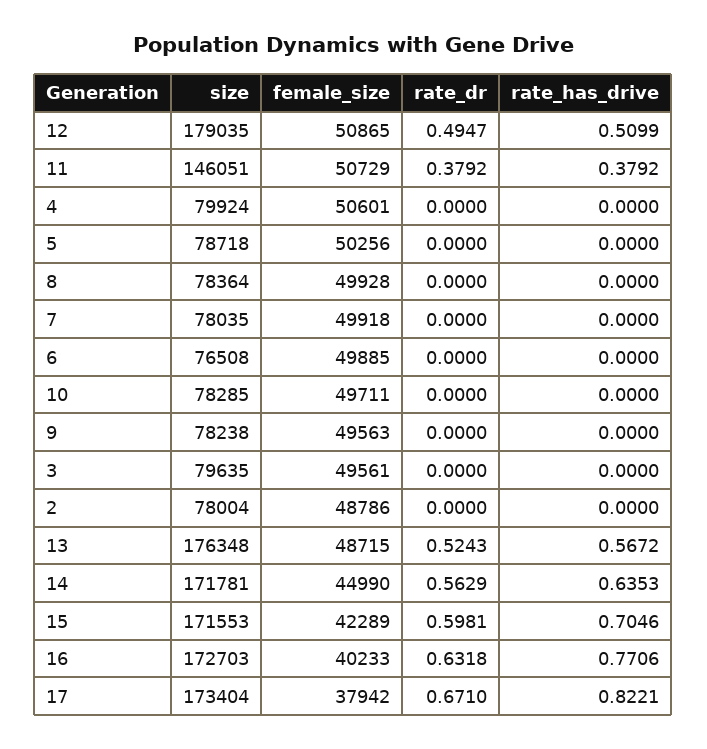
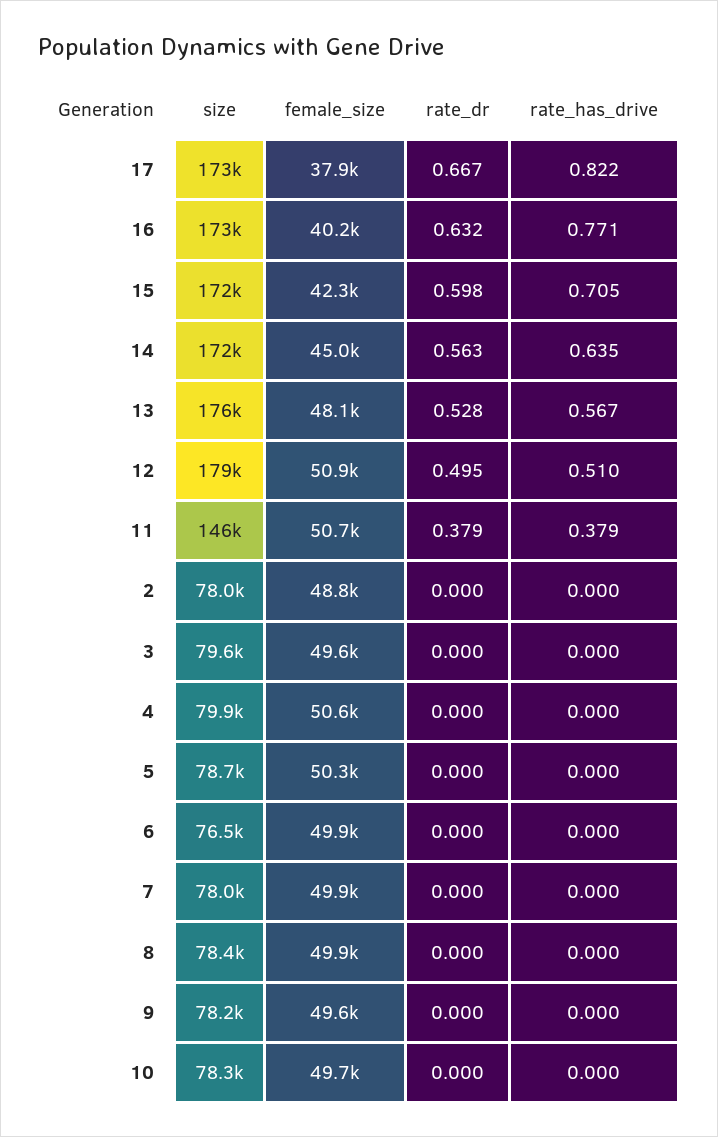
  {
    "size": {
      "12": 179035,
      "11": 146051,
      "4": 79924,
      "5": 78718,
      "8": 78364,
      "7": 78035,
      "6": 76508,
      "10": 78285,
      "9": 78238,
      "3": 79635,
      "2": 78004,
      "13": 176348,
      "14": 171781,
      "15": 171553,
      "16": 172703,
      "17": 173404
    },
    "female_size": {
      "12": 50865,
      "11": 50729,
      "4": 50601,
      "5": 50256,
      "8": 49928,
      "7": 49918,
      "6": 49885,
      "10": 49711,
      "9": 49563,
      "3": 49561,
      "2": 48786,
-     "13": 48715,
+     "13": 48100,
      "14": 44990,
      "15": 42289,
      "16": 40233,
      "17": 37942
    },
    "rate_dr": {
      "12": 0.4947,
      "11": 0.3792,
      "4": 0,
      "5": 0,
      "8": 0,
      "7": 0,
      "6": 0,
      "10": 0,
      "9": 0,
      "3": 0,
      "2": 0,
-     "13": 0.5243,
+     "13": 0.528,
      "14": 0.5629,
      "15": 0.5981,
      "16": 0.6318,
-     "17": 0.671
+     "17": 0.667
    },
    "rate_has_drive": {
      "12": 0.5099,
      "11": 0.3792,
      "4": 0,
      "5": 0,
      "8": 0,
      "7": 0,
      "6": 0,
      "10": 0,
      "9": 0,
      "3": 0,
      "2": 0,
      "13": 0.5672,
      "14": 0.6353,
      "15": 0.7046,
      "16": 0.7706,
      "17": 0.8221
    }
  }

